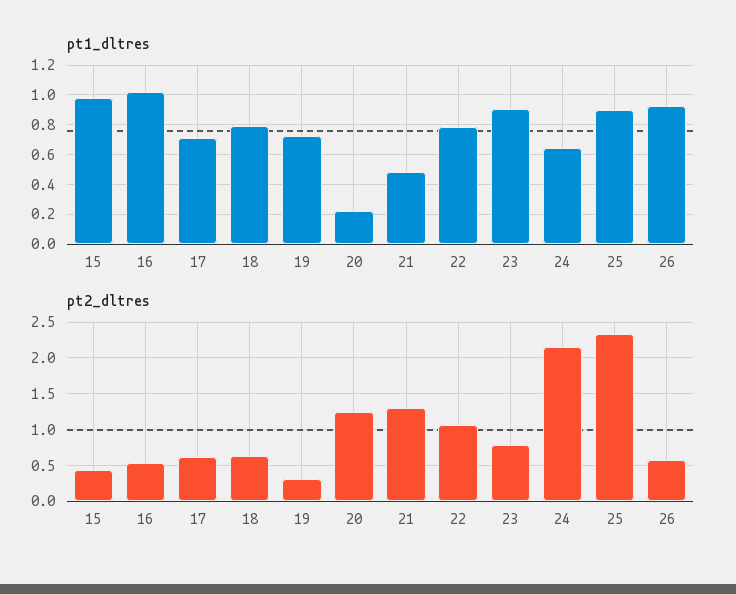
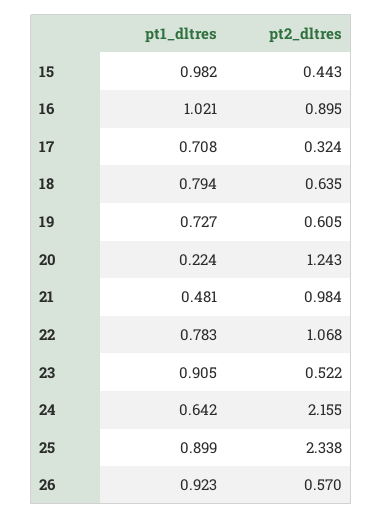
  {
    "pt1_dltres": {
      "15": 0.982,
      "16": 1.021,
      "17": 0.708,
      "18": 0.794,
      "19": 0.727,
      "20": 0.224,
      "21": 0.481,
      "22": 0.783,
      "23": 0.905,
      "24": 0.642,
      "25": 0.899,
      "26": 0.923
    },
    "pt2_dltres": {
      "15": 0.443,
-     "16": 0.5,
+     "16": 0.895,
-     "17": 0.6,
+     "17": 0.324,
      "18": 0.635,
-     "19": 0.3,
+     "19": 0.605,
      "20": 1.243,
-     "21": 1.3,
+     "21": 0.984,
      "22": 1.068,
-     "23": 0.8,
+     "23": 0.522,
      "24": 2.155,
      "25": 2.338,
      "26": 0.57
    }
  }

